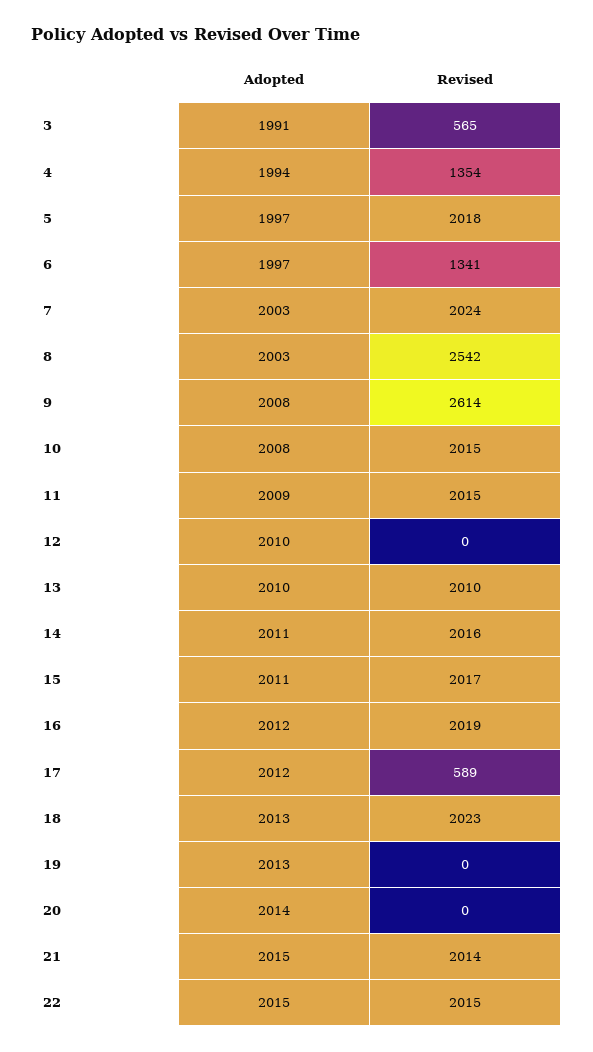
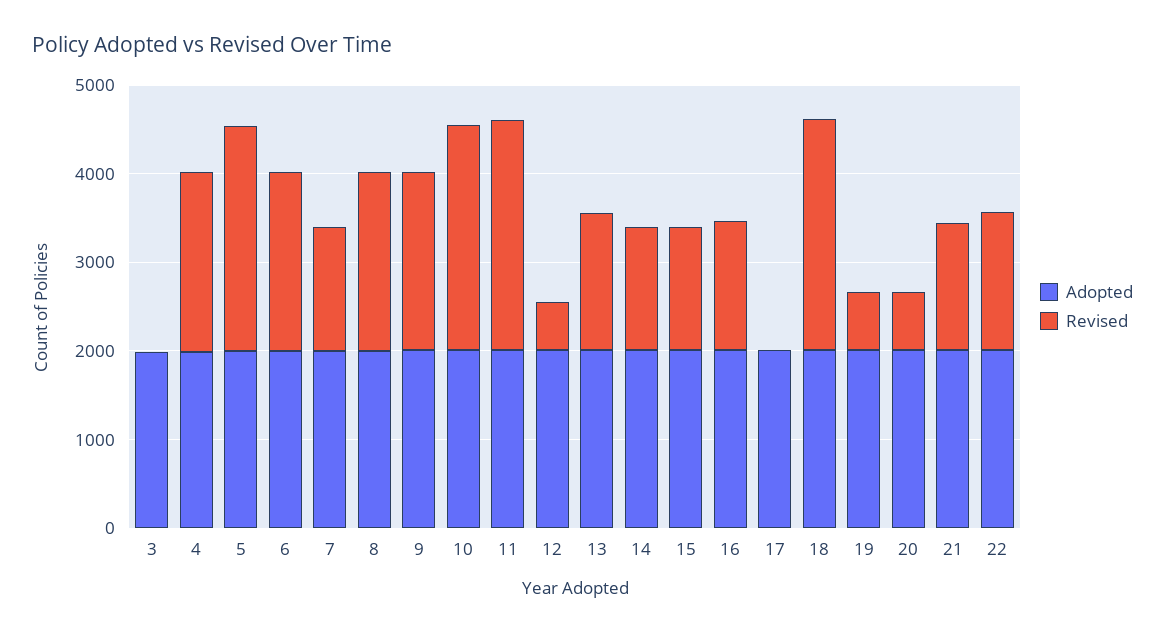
  {
    "Adopted": {
      "3": 1991,
      "4": 1994,
      "5": 1997,
      "6": 1997,
      "7": 2003,
      "8": 2003,
      "9": 2008,
      "10": 2008,
      "11": 2009,
      "12": 2010,
      "13": 2010,
      "14": 2011,
      "15": 2011,
      "16": 2012,
      "17": 2012,
      "18": 2013,
      "19": 2013,
      "20": 2014,
      "21": 2015,
      "22": 2015
    },
    "Revised": {
-     "3": 565,
+     "3": 0,
-     "4": 1354,
+     "4": 2000,
-     "5": 2018,
+     "5": 2600,
-     "6": 1341,
+     "6": 2000,
-     "7": 2024,
+     "7": 1400,
-     "8": 2542,
+     "8": 2000,
-     "9": 2614,
+     "9": 2000,
-     "10": 2015,
+     "10": 2600,
-     "11": 2015,
+     "11": 2600,
-     "12": 0,
+     "12": 600,
-     "13": 2010,
+     "13": 1600,
-     "14": 2016,
+     "14": 1400,
-     "15": 2017,
+     "15": 1400,
-     "16": 2019,
+     "16": 1400,
-     "17": 589,
+     "17": 0,
-     "18": 2023,
+     "18": 2600,
-     "19": 0,
+     "19": 600,
-     "20": 0,
+     "20": 600,
-     "21": 2014,
+     "21": 1400,
-     "22": 2015
+     "22": 1600
    }
  }

